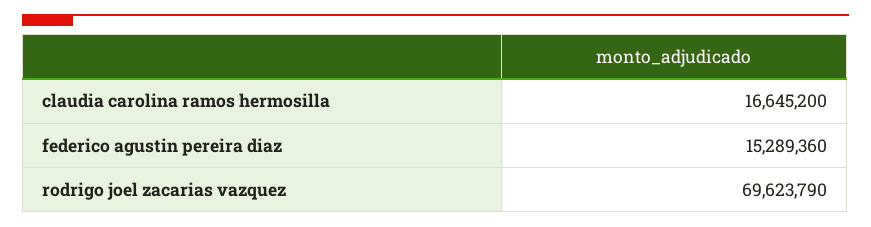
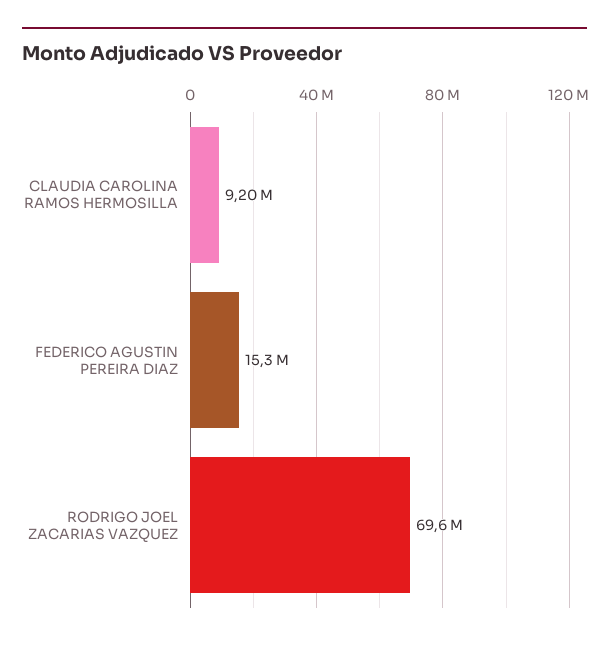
  {
-   "claudia carolina ramos hermosilla": 16645200,
+   "claudia carolina ramos hermosilla": 9200000,
    "federico agustin pereira diaz": 15289360,
    "rodrigo joel zacarias vazquez": 69623790
  }

